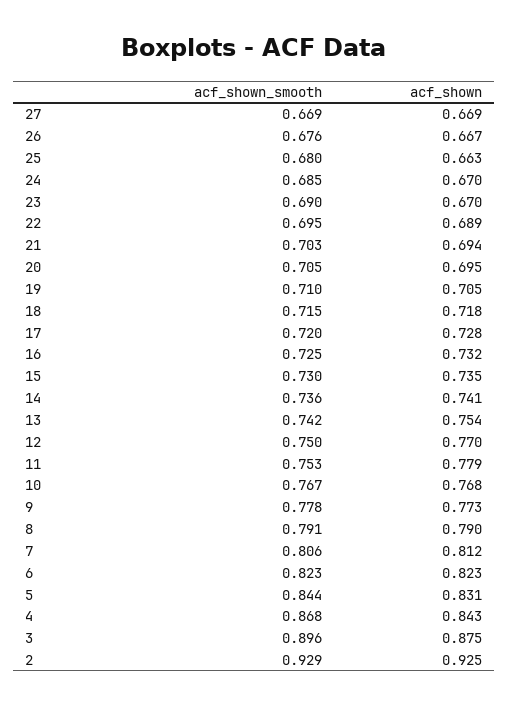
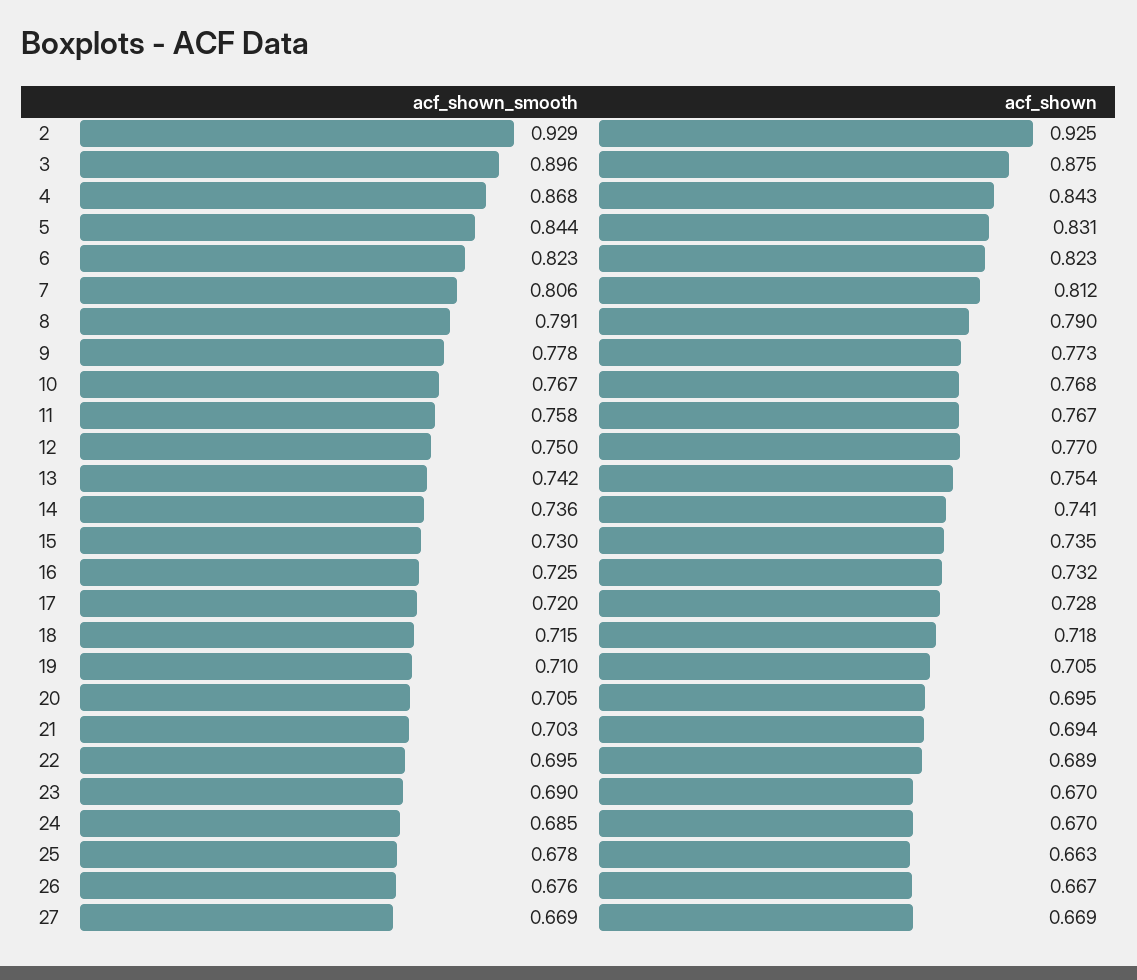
  {
    "acf_shown_smooth": {
      "27": 0.669,
      "26": 0.676,
-     "25": 0.68,
+     "25": 0.678,
      "24": 0.685,
      "23": 0.69,
      "22": 0.695,
      "21": 0.703,
      "20": 0.705,
      "19": 0.71,
      "18": 0.715,
      "17": 0.72,
      "16": 0.725,
      "15": 0.73,
      "14": 0.736,
      "13": 0.742,
      "12": 0.75,
-     "11": 0.753,
+     "11": 0.758,
      "10": 0.767,
      "9": 0.778,
      "8": 0.791,
      "7": 0.806,
      "6": 0.823,
      "5": 0.844,
      "4": 0.868,
      "3": 0.896,
      "2": 0.929
    },
    "acf_shown": {
      "27": 0.669,
      "26": 0.667,
      "25": 0.663,
      "24": 0.67,
      "23": 0.67,
      "22": 0.689,
      "21": 0.694,
      "20": 0.695,
      "19": 0.705,
      "18": 0.718,
      "17": 0.728,
      "16": 0.732,
      "15": 0.735,
      "14": 0.741,
      "13": 0.754,
      "12": 0.77,
-     "11": 0.779,
+     "11": 0.767,
      "10": 0.768,
      "9": 0.773,
      "8": 0.79,
      "7": 0.812,
      "6": 0.823,
      "5": 0.831,
      "4": 0.843,
      "3": 0.875,
      "2": 0.925
    }
  }

